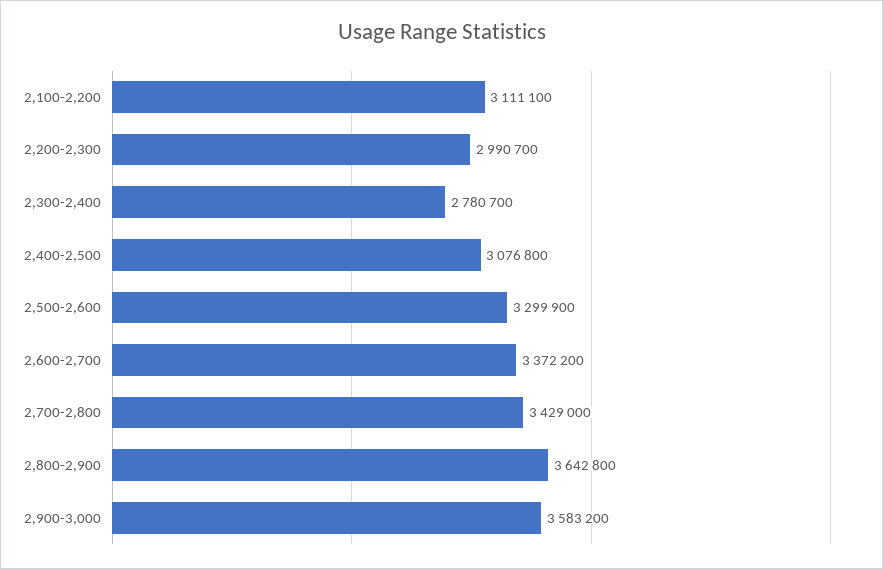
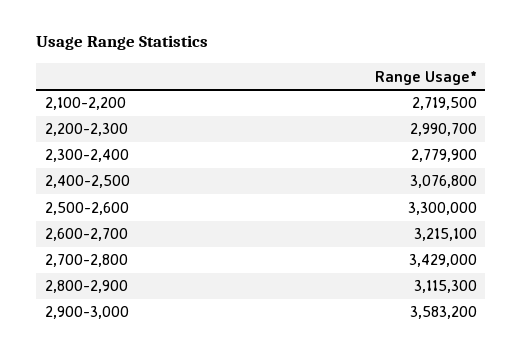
  {
-   "2,100-2,200": 3111100,
+   "2,100-2,200": 2719500,
    "2,200-2,300": 2990700,
-   "2,300-2,400": 2780700,
+   "2,300-2,400": 2779900,
    "2,400-2,500": 3076800,
-   "2,500-2,600": 3299900,
+   "2,500-2,600": 3300000,
-   "2,600-2,700": 3372200,
+   "2,600-2,700": 3215100,
    "2,700-2,800": 3429000,
-   "2,800-2,900": 3642800,
+   "2,800-2,900": 3115300,
    "2,900-3,000": 3583200
  }

